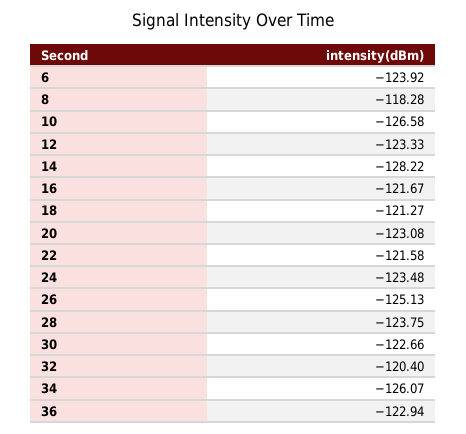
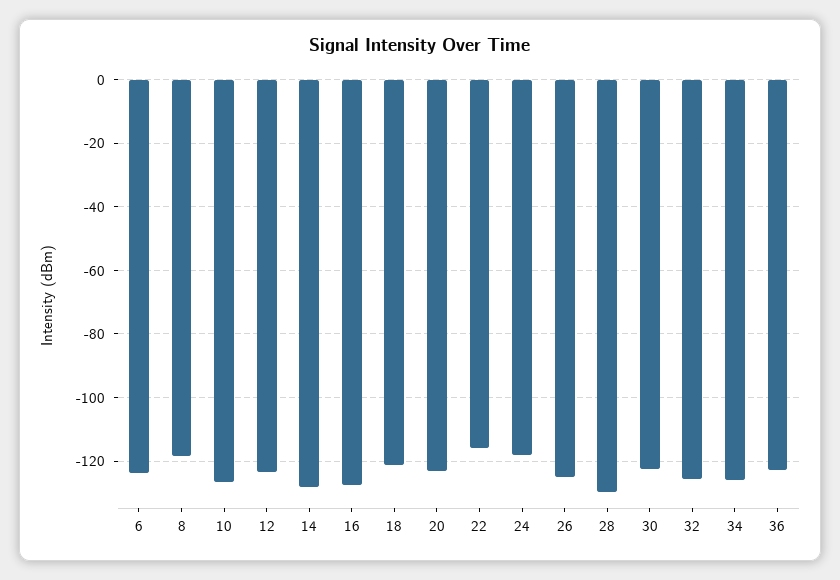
  {
    "6": -123.92,
    "8": -118.28,
    "10": -126.58,
    "12": -123.33,
    "14": -128.22,
-   "16": -121.67,
+   "16": -128,
    "18": -121.27,
    "20": -123.08,
-   "22": -121.58,
+   "22": -116,
-   "24": -123.48,
+   "24": -118,
    "26": -125.13,
-   "28": -123.75,
+   "28": -130,
    "30": -122.66,
-   "32": -120.4,
+   "32": -126,
    "34": -126.07,
    "36": -122.94
  }

